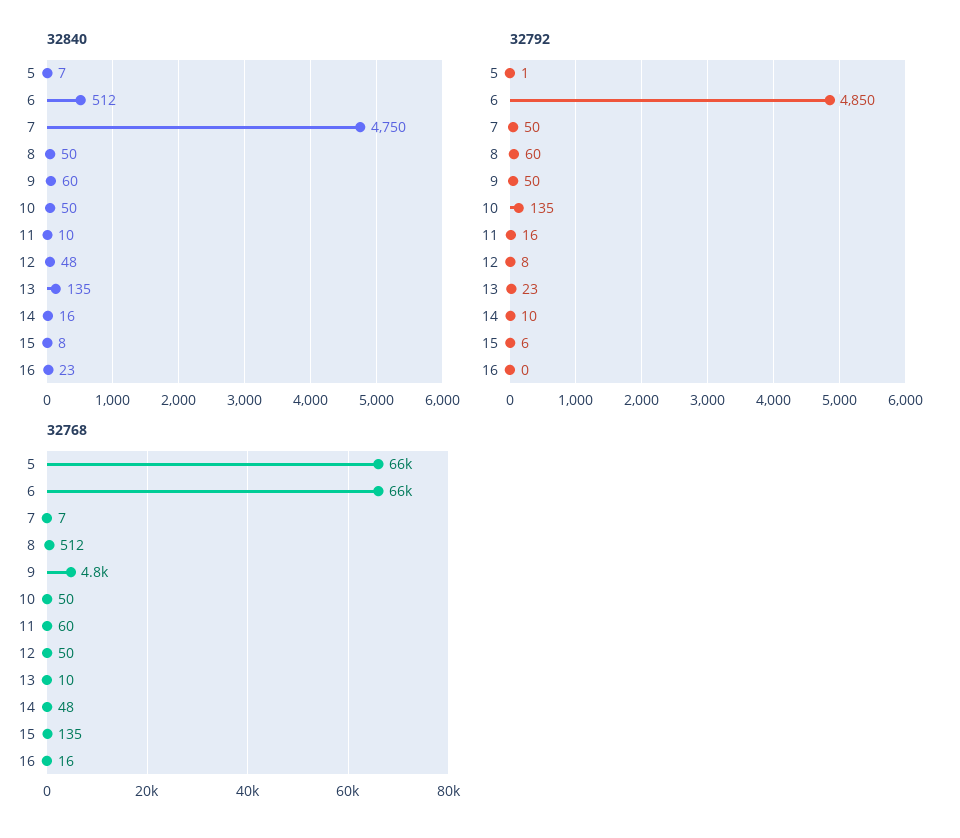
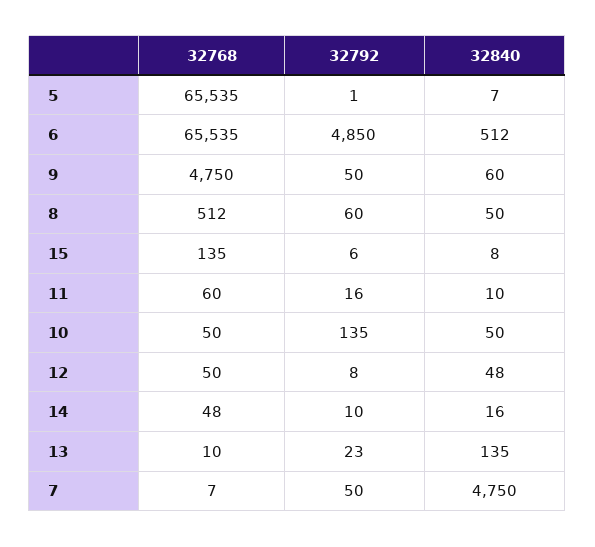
  {
    "32840": {
      "5": 7,
      "6": 512,
      "7": 4750,
      "8": 50,
      "9": 60,
      "10": 50,
      "11": 10,
      "12": 48,
      "13": 135,
      "14": 16,
-     "15": 8,
+     "15": 8
-     "16": 23
    },
    "32792": {
      "5": 1,
      "6": 4850,
      "7": 50,
      "8": 60,
      "9": 50,
      "10": 135,
      "11": 16,
      "12": 8,
      "13": 23,
      "14": 10,
-     "15": 6,
+     "15": 6
-     "16": 0
    },
    "32768": {
      "5": 65535,
      "6": 65535,
      "7": 7,
      "8": 512,
      "9": 4750,
      "10": 50,
      "11": 60,
      "12": 50,
      "13": 10,
      "14": 48,
-     "15": 135,
+     "15": 135
-     "16": 16
    }
  }

